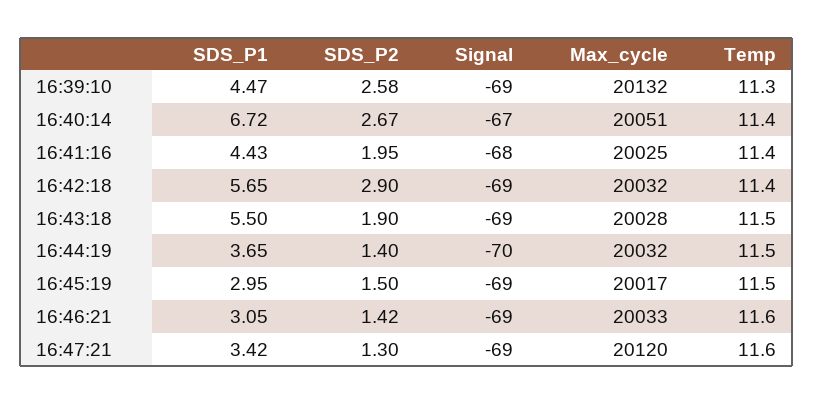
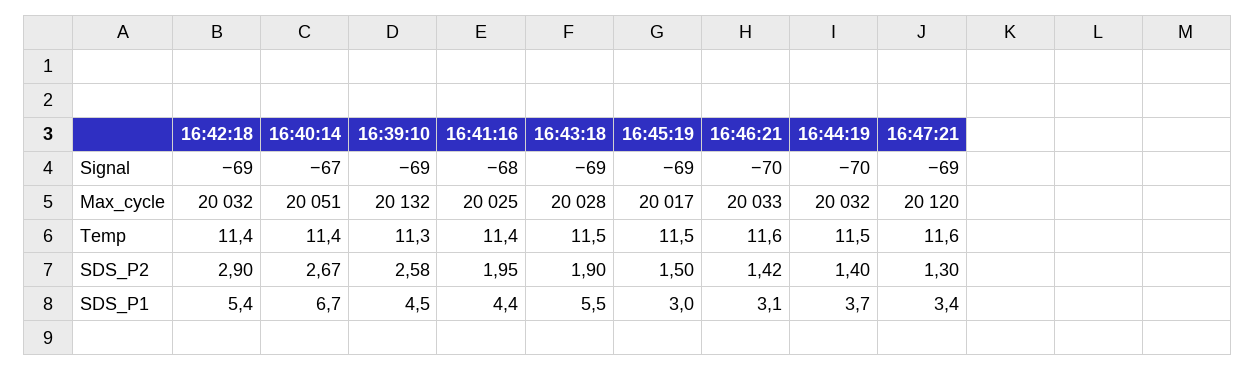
  {
    "SDS_P1": {
      "16:39:10": 4.47,
      "16:40:14": 6.72,
      "16:41:16": 4.43,
-     "16:42:18": 5.65,
+     "16:42:18": 5.4,
      "16:43:18": 5.5,
      "16:44:19": 3.65,
      "16:45:19": 2.95,
      "16:46:21": 3.05,
      "16:47:21": 3.42
    },
    "SDS_P2": {
      "16:39:10": 2.58,
      "16:40:14": 2.67,
      "16:41:16": 1.95,
      "16:42:18": 2.9,
      "16:43:18": 1.9,
      "16:44:19": 1.4,
      "16:45:19": 1.5,
      "16:46:21": 1.42,
      "16:47:21": 1.3
    },
    "Signal": {
      "16:39:10": -69,
      "16:40:14": -67,
      "16:41:16": -68,
      "16:42:18": -69,
      "16:43:18": -69,
      "16:44:19": -70,
      "16:45:19": -69,
-     "16:46:21": -69,
+     "16:46:21": -70,
      "16:47:21": -69
    },
    "Max_cycle": {
      "16:39:10": 20132,
      "16:40:14": 20051,
      "16:41:16": 20025,
      "16:42:18": 20032,
      "16:43:18": 20028,
      "16:44:19": 20032,
      "16:45:19": 20017,
      "16:46:21": 20033,
      "16:47:21": 20120
    },
    "Temp": {
      "16:39:10": 11.3,
      "16:40:14": 11.4,
      "16:41:16": 11.4,
      "16:42:18": 11.4,
      "16:43:18": 11.5,
      "16:44:19": 11.5,
      "16:45:19": 11.5,
      "16:46:21": 11.6,
      "16:47:21": 11.6
    }
  }

